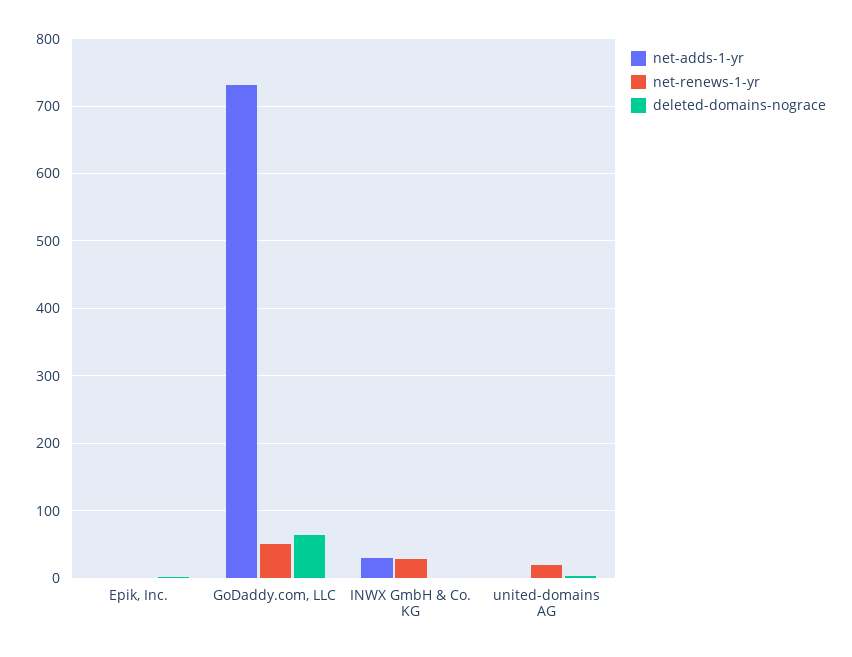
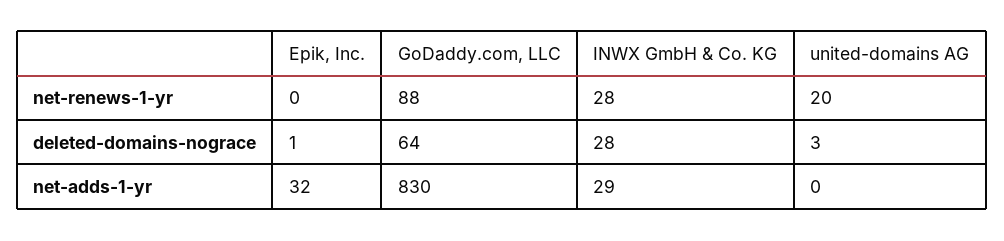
  {
    "net-adds-1-yr": {
-     "Epik, Inc.": 0,
+     "Epik, Inc.": 32,
-     "GoDaddy.com, LLC": 730,
+     "GoDaddy.com, LLC": 830,
      "INWX GmbH & Co. KG": 29,
      "united-domains AG": 0
    },
    "net-renews-1-yr": {
      "Epik, Inc.": 0,
-     "GoDaddy.com, LLC": 50,
+     "GoDaddy.com, LLC": 88,
      "INWX GmbH & Co. KG": 28,
      "united-domains AG": 20
    },
    "deleted-domains-nograce": {
      "Epik, Inc.": 1,
      "GoDaddy.com, LLC": 64,
-     "INWX GmbH & Co. KG": 0,
+     "INWX GmbH & Co. KG": 28,
      "united-domains AG": 3
    }
  }

